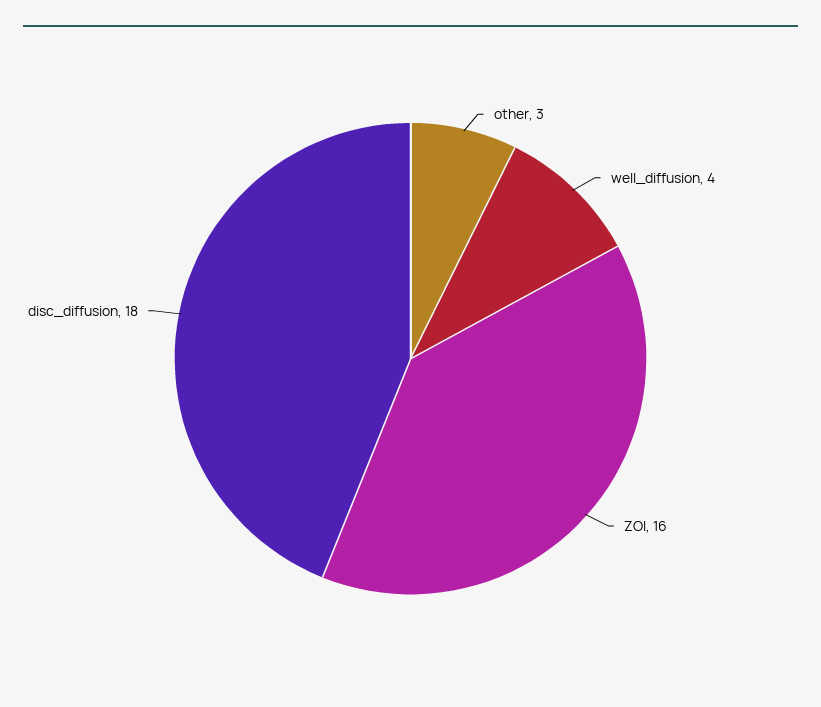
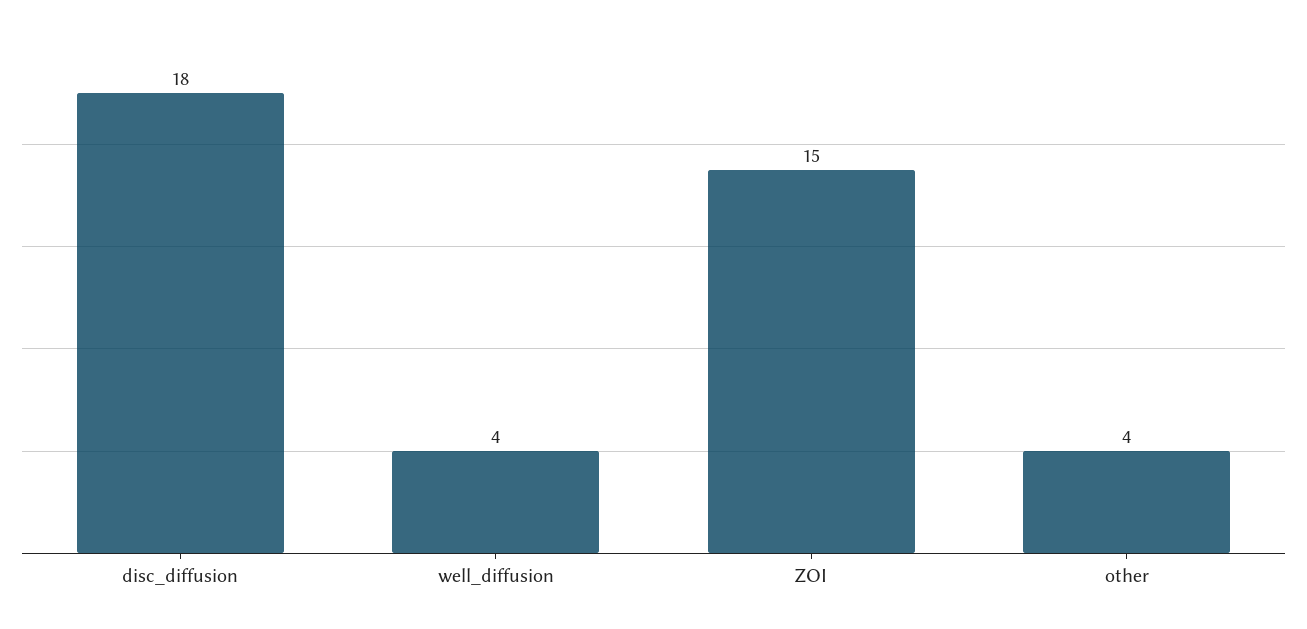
  {
-   "other": 3,
+   "other": 4,
    "well_diffusion": 4,
-   "ZOI": 16,
+   "ZOI": 15,
    "disc_diffusion": 18
  }

